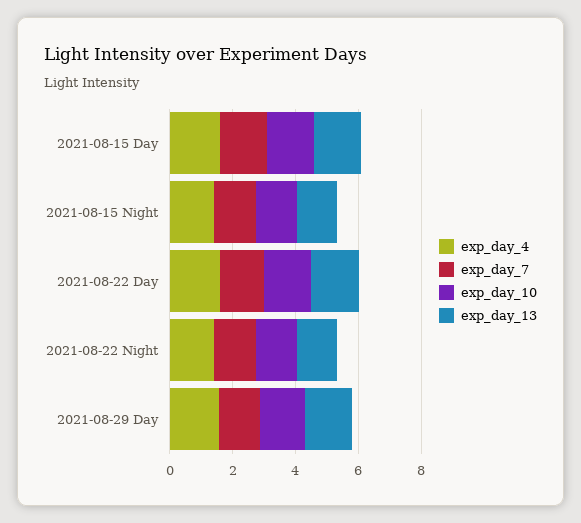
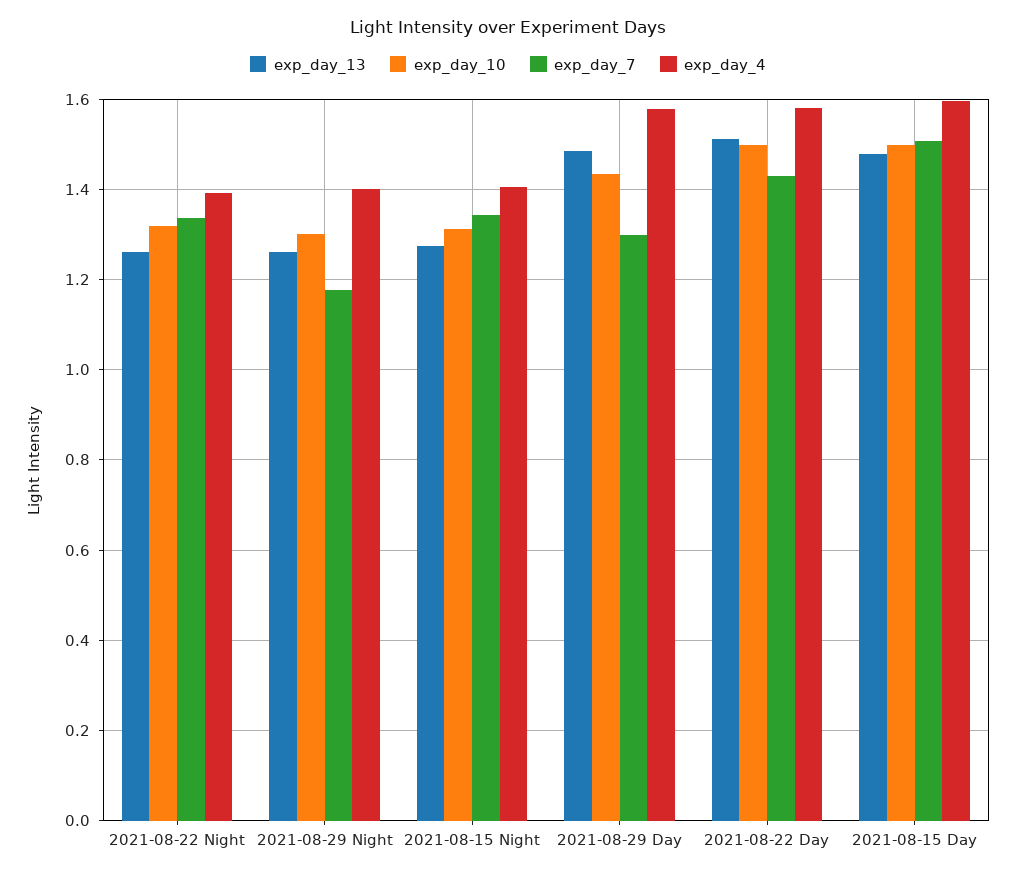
  {
    "exp_day_4": {
      "2021-08-15 Day": 1.6,
      "2021-08-15 Night": 1.4,
      "2021-08-22 Day": 1.58,
      "2021-08-22 Night": 1.4,
-     "2021-08-29 Day": 1.58
+     "2021-08-29 Day": 1.58,
+     "2021-08-29 Night": 1.4
    },
    "exp_day_7": {
      "2021-08-15 Day": 1.5,
      "2021-08-15 Night": 1.34,
      "2021-08-22 Day": 1.44,
      "2021-08-22 Night": 1.34,
-     "2021-08-29 Day": 1.3
+     "2021-08-29 Day": 1.3,
+     "2021-08-29 Night": 1.18
    },
    "exp_day_10": {
      "2021-08-15 Day": 1.5,
      "2021-08-15 Night": 1.32,
      "2021-08-22 Day": 1.5,
      "2021-08-22 Night": 1.32,
-     "2021-08-29 Day": 1.44
+     "2021-08-29 Day": 1.44,
+     "2021-08-29 Night": 1.3
    },
    "exp_day_13": {
      "2021-08-15 Day": 1.48,
      "2021-08-15 Night": 1.28,
      "2021-08-22 Day": 1.52,
      "2021-08-22 Night": 1.26,
-     "2021-08-29 Day": 1.48
+     "2021-08-29 Day": 1.48,
+     "2021-08-29 Night": 1.26
    }
  }

